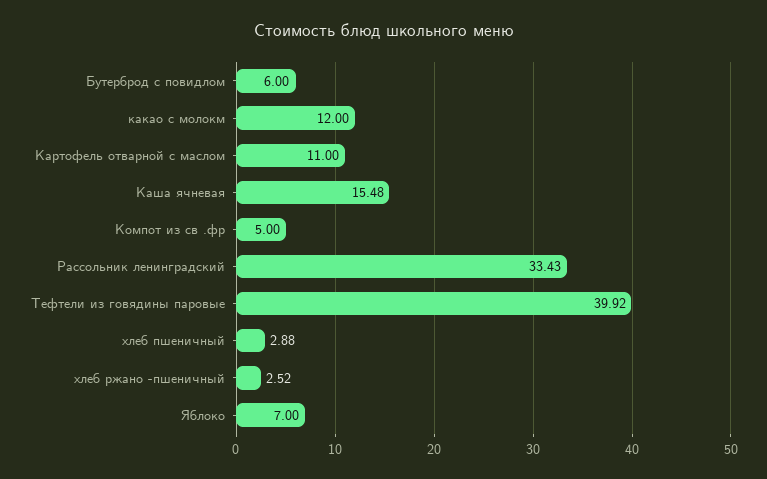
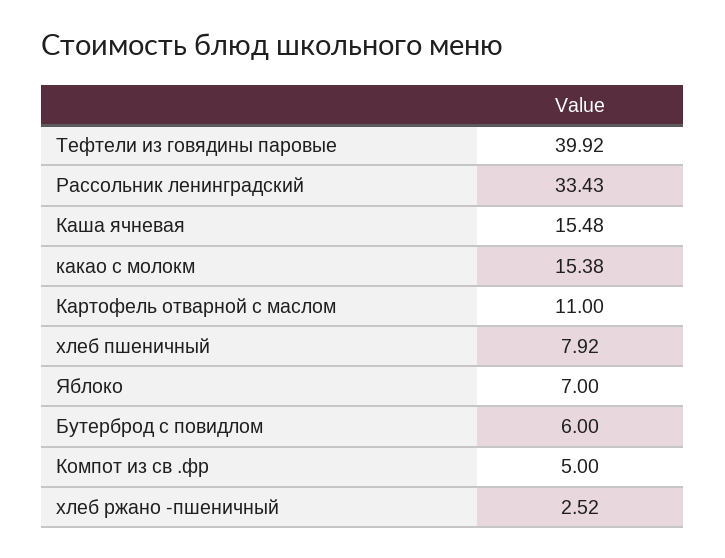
  {
    "Бутерброд с повидлом": 6,
-   "какао с молокм": 12,
+   "какао с молокм": 15.38,
    "Картофель отварной с маслом": 11,
    "Каша ячневая": 15.48,
    "Компот из св .фр": 5,
    "Рассольник ленинградский": 33.43,
    "Тефтели из говядины паровые": 39.92,
-   "хлеб пшеничный": 2.88,
+   "хлеб пшеничный": 7.92,
    "хлеб ржано -пшеничный": 2.52,
    "Яблоко": 7
  }

